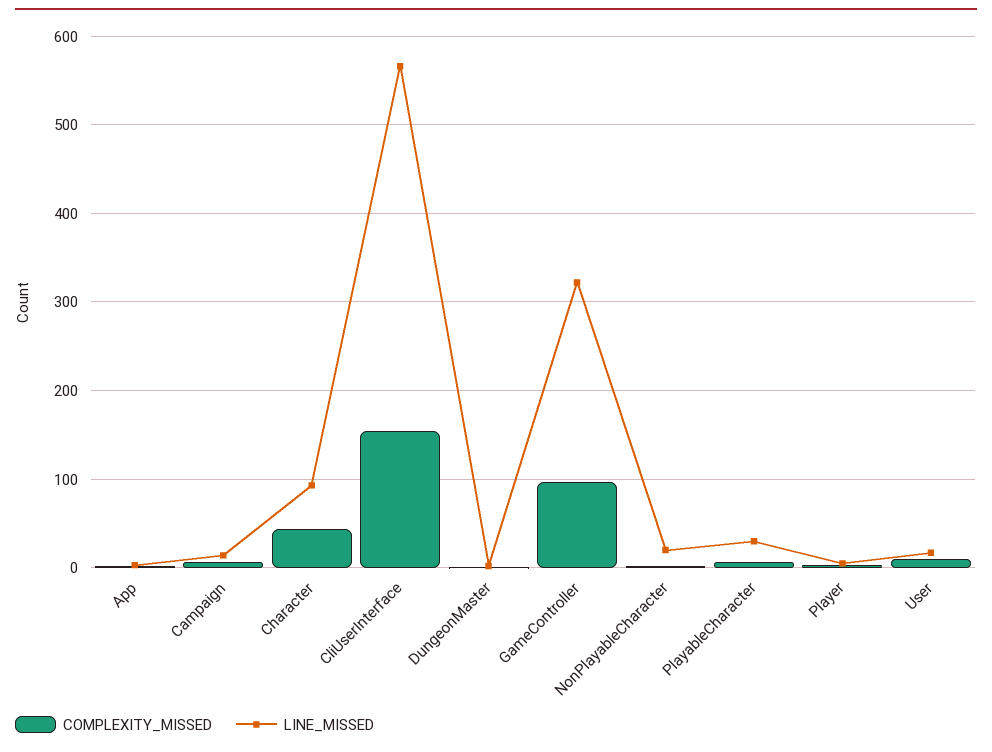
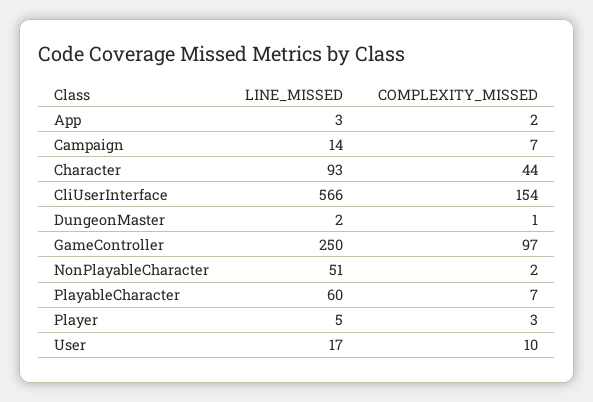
  {
    "COMPLEXITY_MISSED": {
      "App": 2,
      "Campaign": 7,
      "Character": 44,
      "CliUserInterface": 154,
      "DungeonMaster": 1,
      "GameController": 97,
      "NonPlayableCharacter": 2,
      "PlayableCharacter": 7,
      "Player": 3,
      "User": 10
    },
    "LINE_MISSED": {
      "App": 3,
      "Campaign": 14,
      "Character": 93,
      "CliUserInterface": 566,
      "DungeonMaster": 2,
-     "GameController": 320,
+     "GameController": 250,
-     "NonPlayableCharacter": 20,
+     "NonPlayableCharacter": 51,
-     "PlayableCharacter": 30,
+     "PlayableCharacter": 60,
      "Player": 5,
      "User": 17
    }
  }

